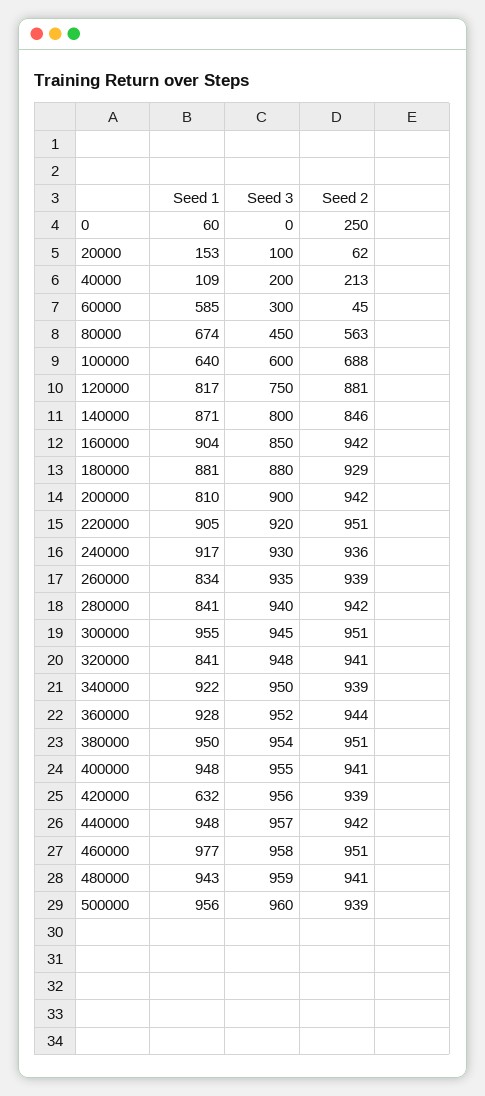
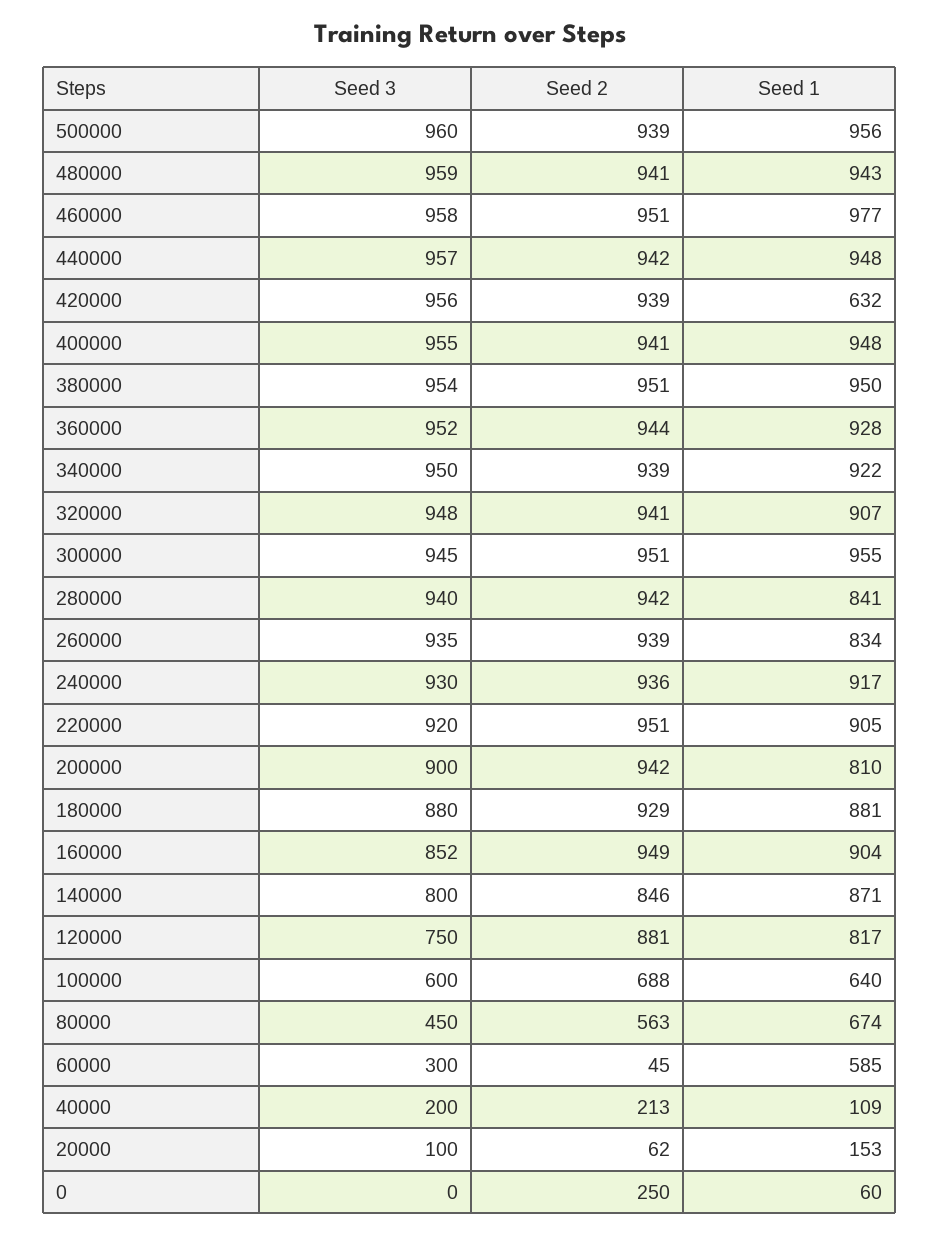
  {
    "Seed 1": {
      "0": 60,
      "20000": 153,
      "40000": 109,
      "60000": 585,
      "80000": 674,
      "100000": 640,
      "120000": 817,
      "140000": 871,
      "160000": 904,
      "180000": 881,
      "200000": 810,
      "220000": 905,
      "240000": 917,
      "260000": 834,
      "280000": 841,
      "300000": 955,
-     "320000": 841,
+     "320000": 907,
      "340000": 922,
      "360000": 928,
      "380000": 950,
      "400000": 948,
      "420000": 632,
      "440000": 948,
      "460000": 977,
      "480000": 943,
      "500000": 956
    },
    "Seed 3": {
      "0": 0,
      "20000": 100,
      "40000": 200,
      "60000": 300,
      "80000": 450,
      "100000": 600,
      "120000": 750,
      "140000": 800,
-     "160000": 850,
+     "160000": 852,
      "180000": 880,
      "200000": 900,
      "220000": 920,
      "240000": 930,
      "260000": 935,
      "280000": 940,
      "300000": 945,
      "320000": 948,
      "340000": 950,
      "360000": 952,
      "380000": 954,
      "400000": 955,
      "420000": 956,
      "440000": 957,
      "460000": 958,
      "480000": 959,
      "500000": 960
    },
    "Seed 2": {
      "0": 250,
      "20000": 62,
      "40000": 213,
      "60000": 45,
      "80000": 563,
      "100000": 688,
      "120000": 881,
      "140000": 846,
-     "160000": 942,
+     "160000": 949,
      "180000": 929,
      "200000": 942,
      "220000": 951,
      "240000": 936,
      "260000": 939,
      "280000": 942,
      "300000": 951,
      "320000": 941,
      "340000": 939,
      "360000": 944,
      "380000": 951,
      "400000": 941,
      "420000": 939,
      "440000": 942,
      "460000": 951,
      "480000": 941,
      "500000": 939
    }
  }

